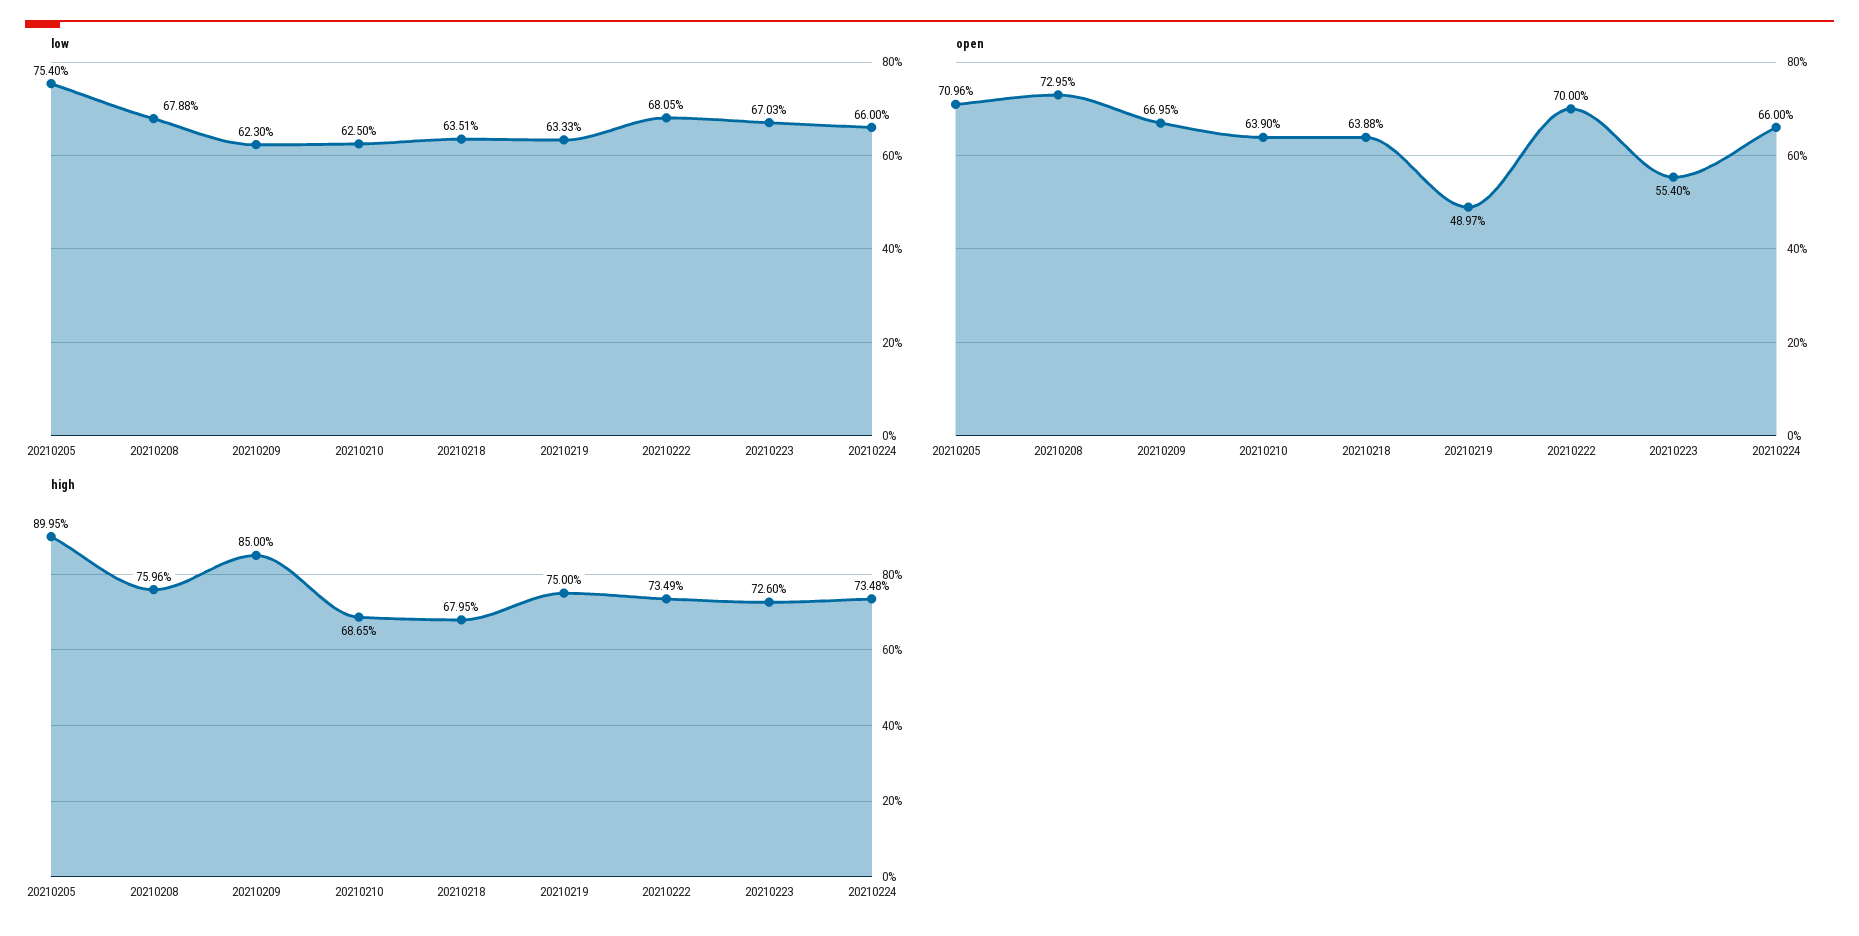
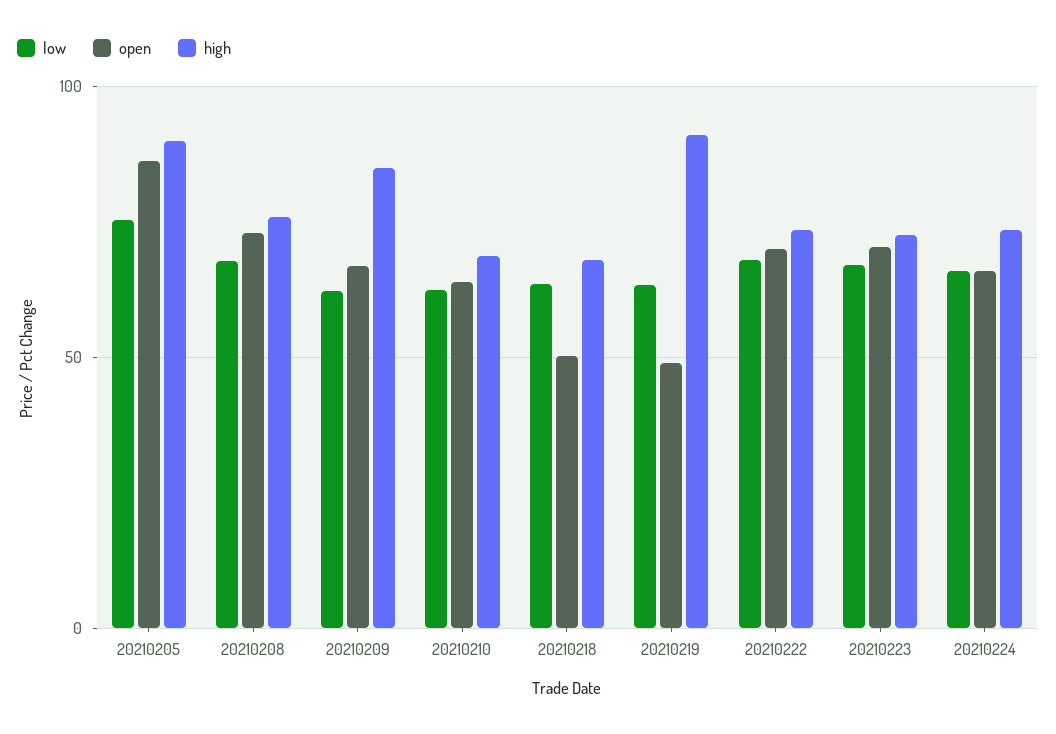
  {
    "low": {
      "20210205": 75.4,
      "20210208": 67.88,
      "20210209": 62.3,
      "20210210": 62.5,
      "20210218": 63.51,
      "20210219": 63.33,
      "20210222": 68.05,
      "20210223": 67.03,
      "20210224": 66
    },
    "open": {
-     "20210205": 70.96,
+     "20210205": 85,
      "20210208": 72.95,
      "20210209": 66.95,
      "20210210": 63.9,
-     "20210218": 63.88,
+     "20210218": 50,
      "20210219": 48.97,
      "20210222": 70,
-     "20210223": 55.4,
+     "20210223": 70,
      "20210224": 66
    },
    "high": {
      "20210205": 89.95,
      "20210208": 75.96,
      "20210209": 85,
      "20210210": 68.65,
      "20210218": 67.95,
-     "20210219": 75,
+     "20210219": 90,
      "20210222": 73.49,
      "20210223": 72.6,
      "20210224": 73.48
    }
  }

